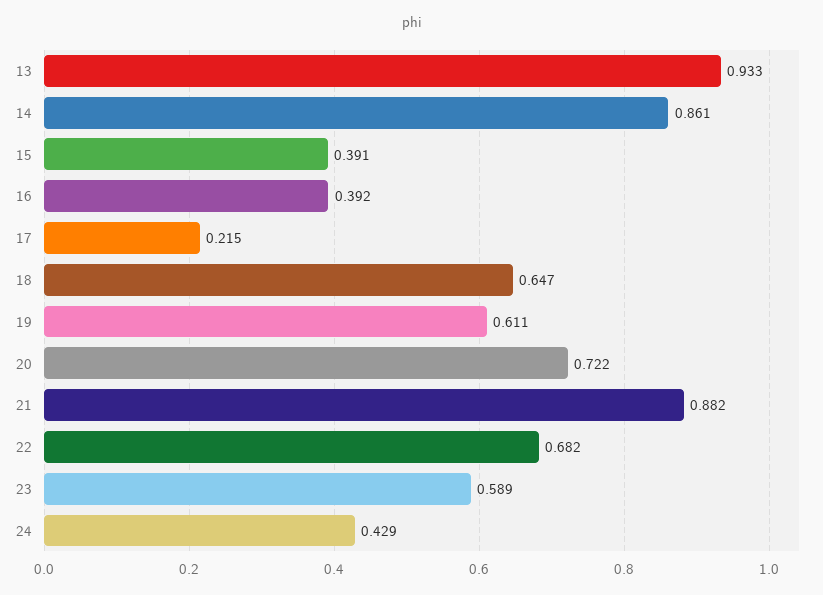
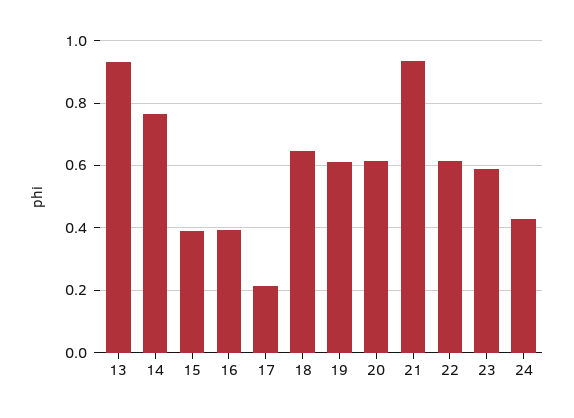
  {
    "13": 0.933,
-   "14": 0.861,
+   "14": 0.76,
    "15": 0.391,
    "16": 0.392,
    "17": 0.215,
    "18": 0.647,
    "19": 0.611,
-   "20": 0.722,
+   "20": 0.62,
-   "21": 0.882,
+   "21": 0.94,
-   "22": 0.682,
+   "22": 0.62,
    "23": 0.589,
    "24": 0.429
  }

